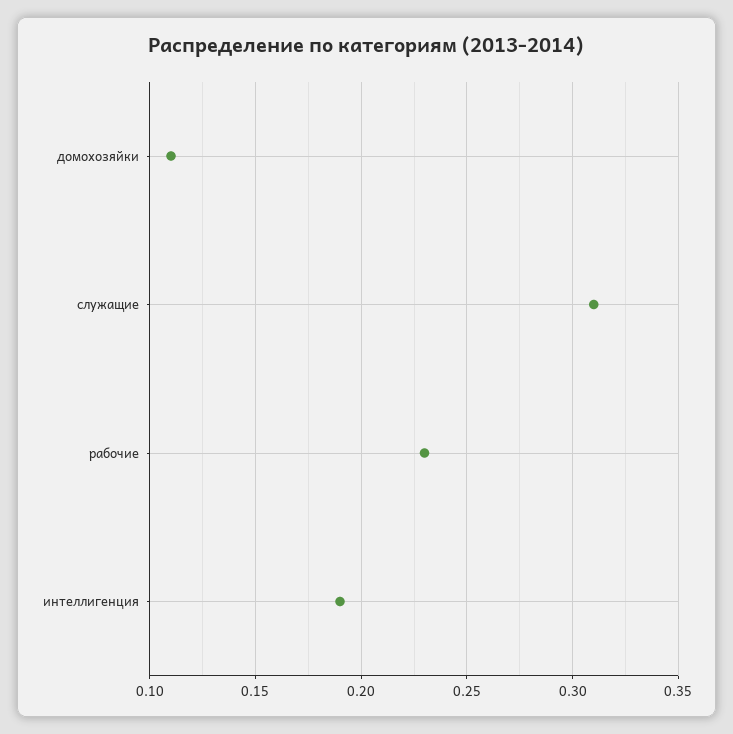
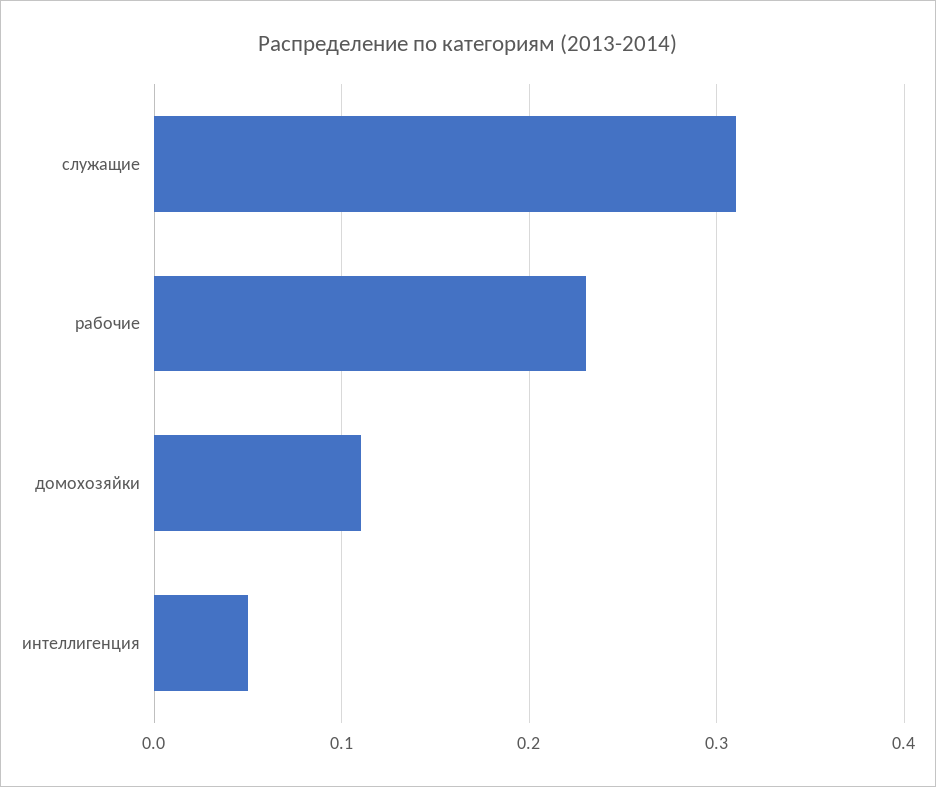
  {
    "домохозяйки": 0.11,
    "служащие": 0.31,
    "рабочие": 0.23,
-   "интеллигенция": 0.19
+   "интеллигенция": 0.05
  }

